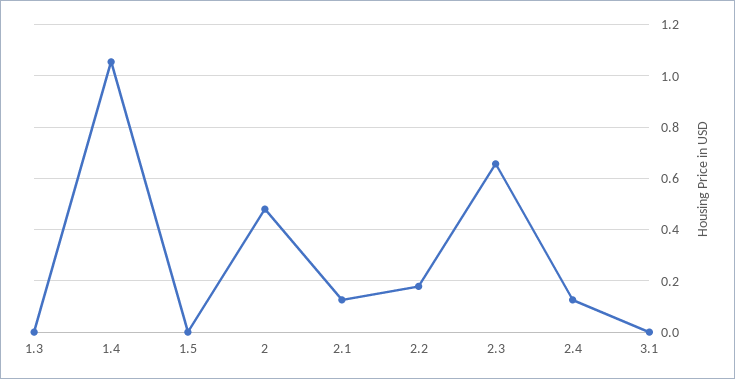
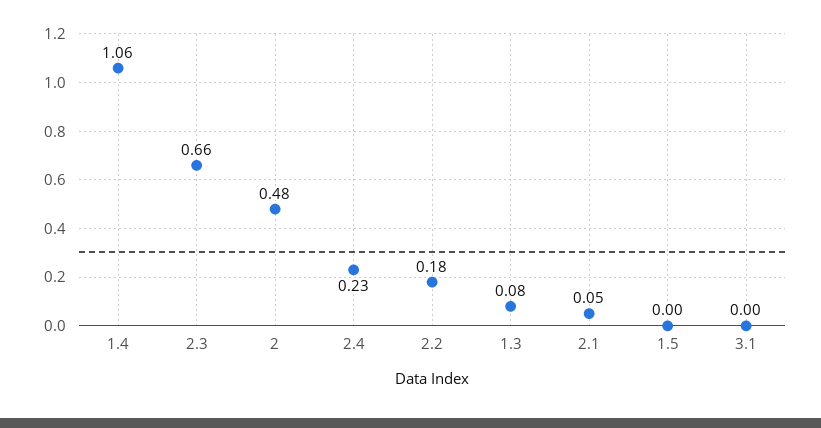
  {
-   "1.3": 0,
+   "1.3": 0.08,
    "1.4": 1.06,
    "1.5": 0,
    "2": 0.48,
-   "2.1": 0.125,
+   "2.1": 0.05,
    "2.2": 0.18,
    "2.3": 0.66,
-   "2.4": 0.125,
+   "2.4": 0.23,
    "3.1": 0
  }

